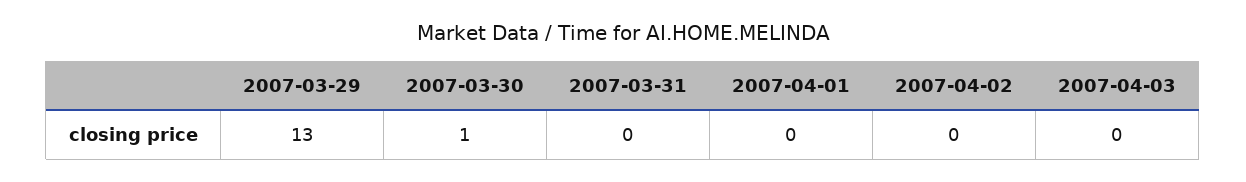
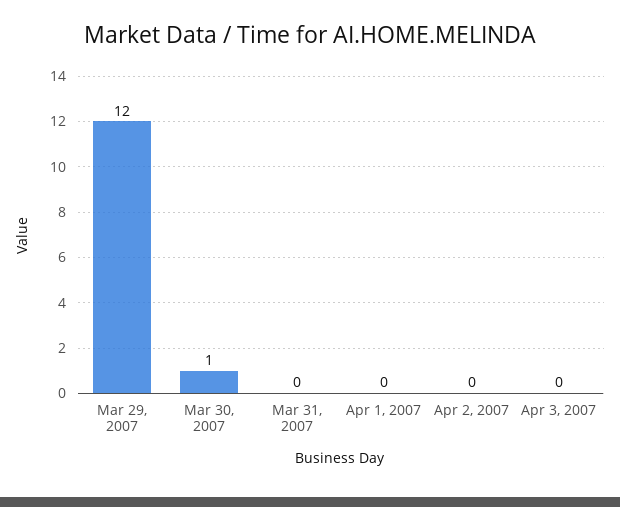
  {
-   "2007-03-29": 13,
+   "2007-03-29": 12,
    "2007-03-30": 1,
    "2007-03-31": 0,
    "2007-04-01": 0,
    "2007-04-02": 0,
    "2007-04-03": 0
  }

